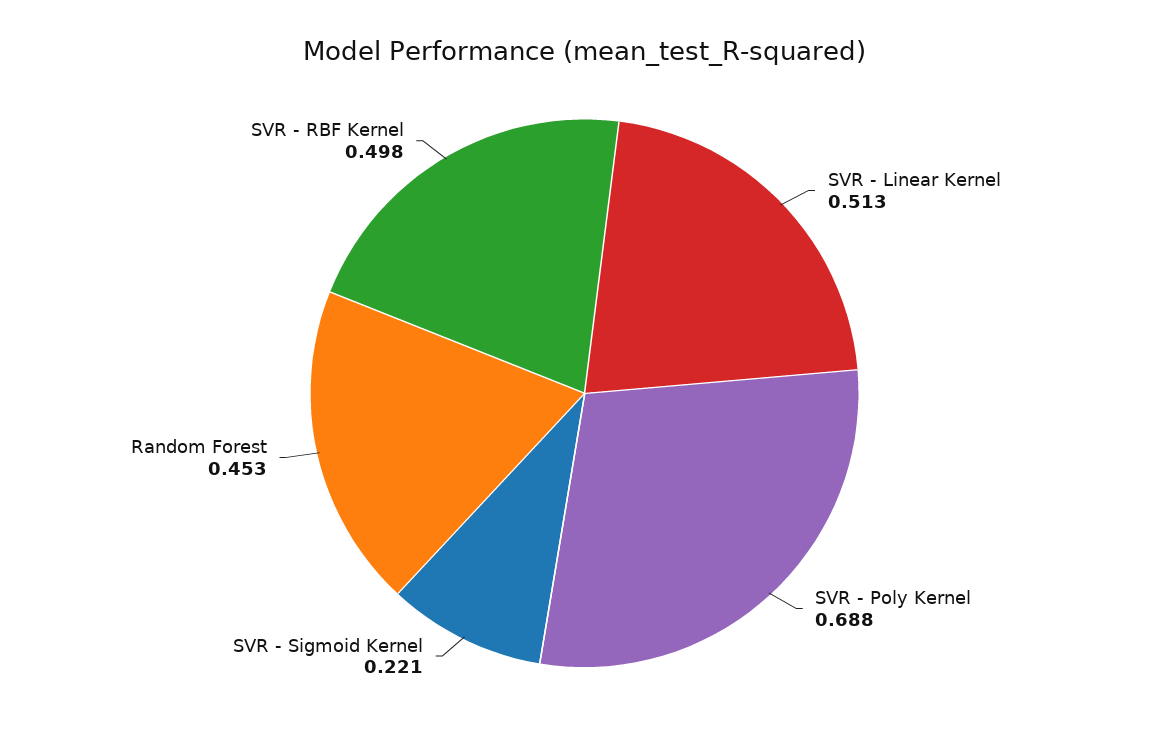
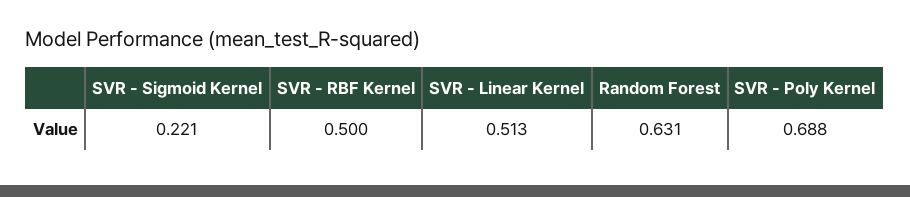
  {
    "SVR - Linear Kernel": 0.513,
    "SVR - Poly Kernel": 0.688,
    "SVR - Sigmoid Kernel": 0.221,
-   "Random Forest": 0.453,
+   "Random Forest": 0.631,
-   "SVR - RBF Kernel": 0.498
+   "SVR - RBF Kernel": 0.5
  }

